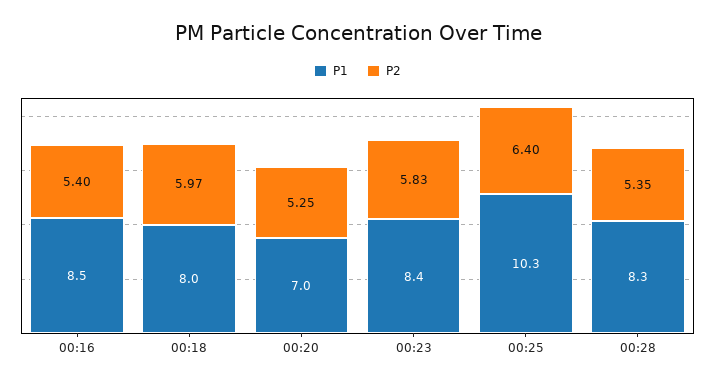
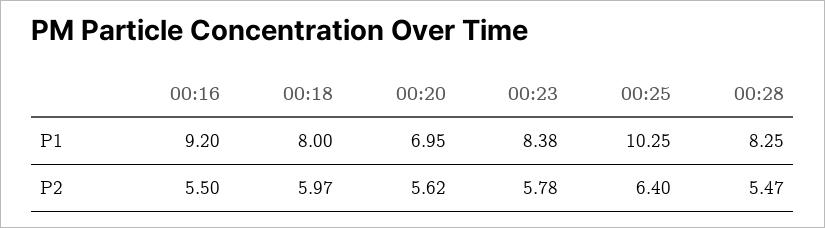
  {
    "P1": {
-     "00:16": 8.5,
+     "00:16": 9.2,
      "00:18": 8,
      "00:20": 6.95,
      "00:23": 8.38,
      "00:25": 10.25,
      "00:28": 8.25
    },
    "P2": {
-     "00:16": 5.4,
+     "00:16": 5.5,
      "00:18": 5.97,
-     "00:20": 5.25,
+     "00:20": 5.62,
-     "00:23": 5.83,
+     "00:23": 5.78,
      "00:25": 6.4,
-     "00:28": 5.35
+     "00:28": 5.47
    }
  }

